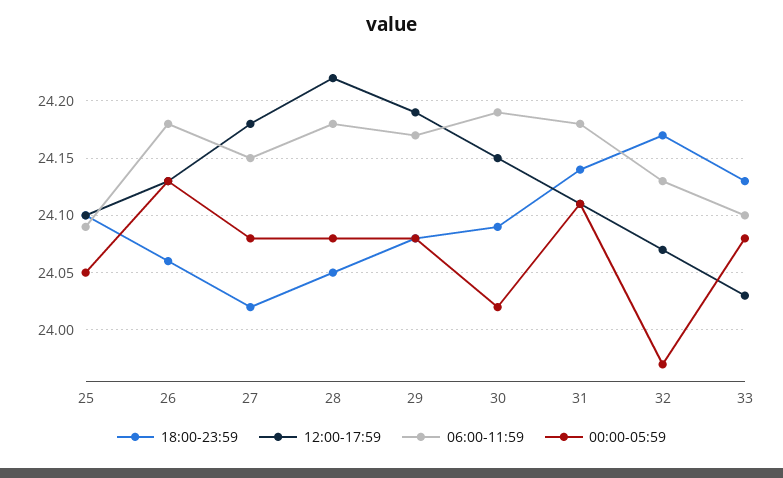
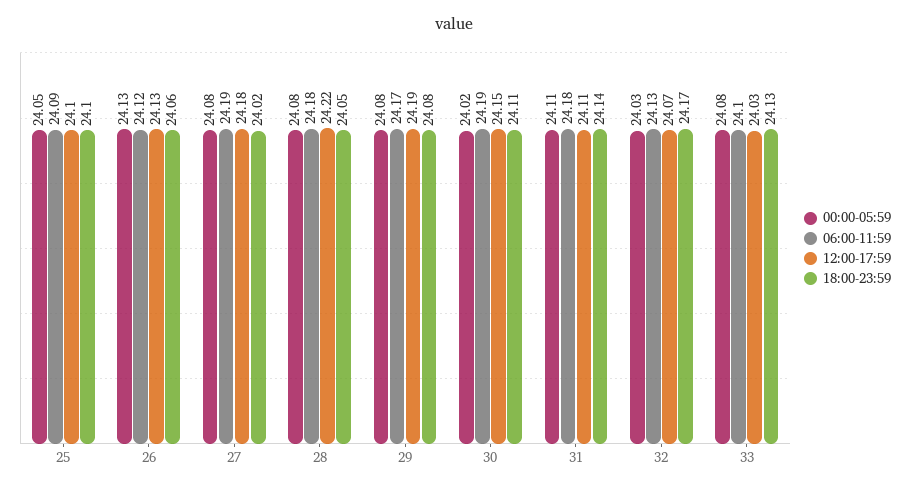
  {
    "18:00-23:59": {
      "25": 24.1,
      "26": 24.06,
      "27": 24.02,
      "28": 24.05,
      "29": 24.08,
-     "30": 24.09,
+     "30": 24.11,
      "31": 24.14,
      "32": 24.17,
      "33": 24.13
    },
    "12:00-17:59": {
      "25": 24.1,
      "26": 24.13,
      "27": 24.18,
      "28": 24.22,
      "29": 24.19,
      "30": 24.15,
      "31": 24.11,
      "32": 24.07,
      "33": 24.03
    },
    "06:00-11:59": {
      "25": 24.09,
-     "26": 24.18,
+     "26": 24.12,
-     "27": 24.15,
+     "27": 24.19,
      "28": 24.18,
      "29": 24.17,
      "30": 24.19,
      "31": 24.18,
      "32": 24.13,
      "33": 24.1
    },
    "00:00-05:59": {
      "25": 24.05,
      "26": 24.13,
      "27": 24.08,
      "28": 24.08,
      "29": 24.08,
      "30": 24.02,
      "31": 24.11,
-     "32": 23.97,
+     "32": 24.03,
      "33": 24.08
    }
  }

